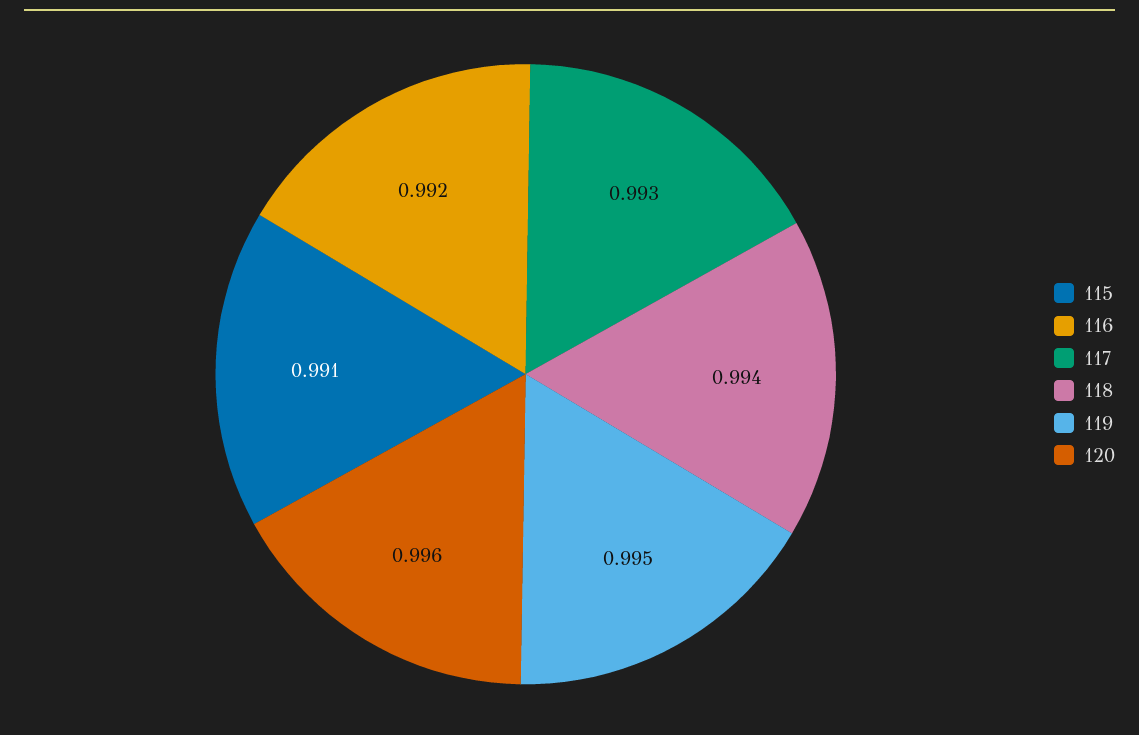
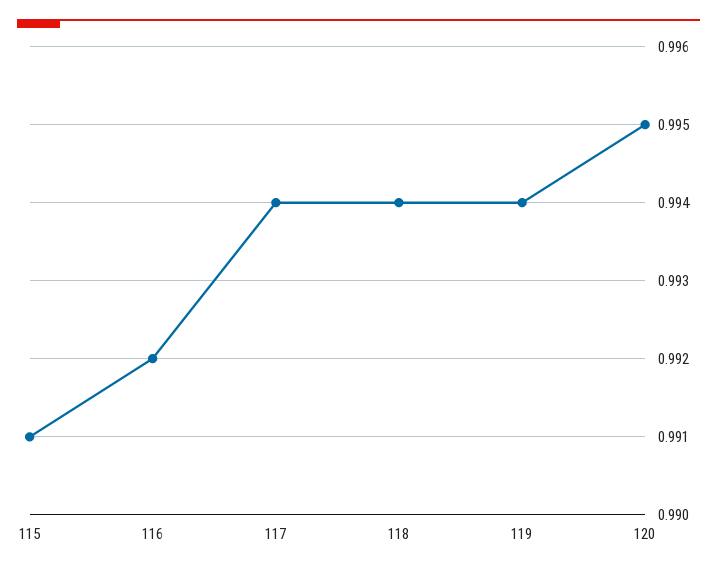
  {
    "115": 0.991,
    "116": 0.992,
-   "117": 0.993,
+   "117": 0.994,
    "118": 0.994,
-   "119": 0.995,
+   "119": 0.994,
-   "120": 0.996
+   "120": 0.995
  }

